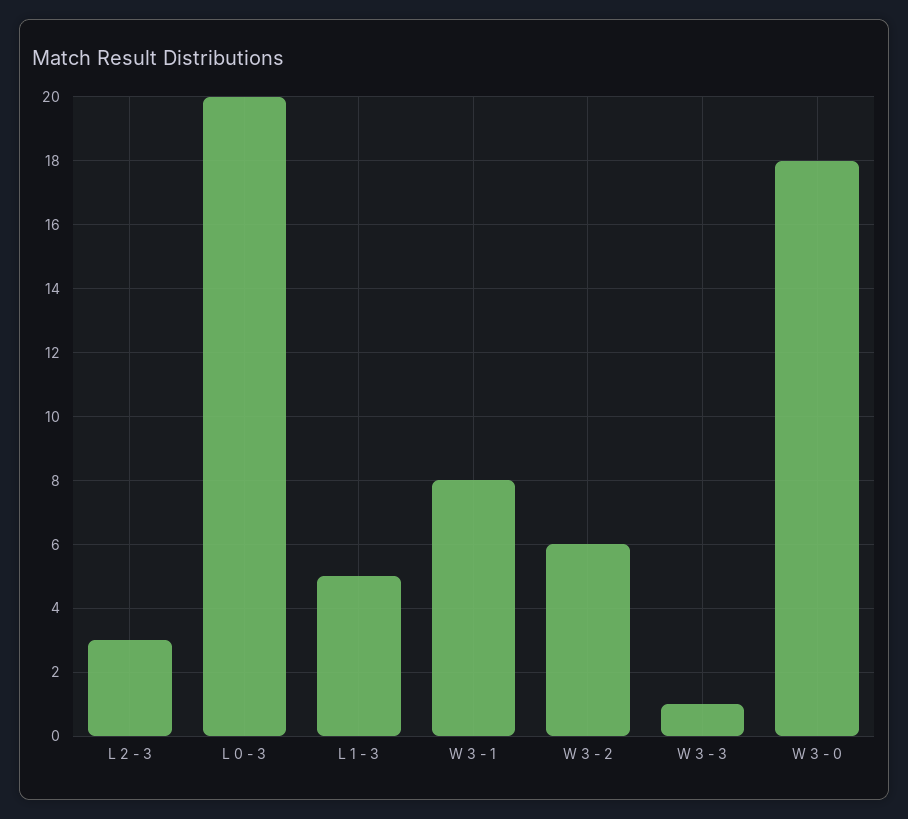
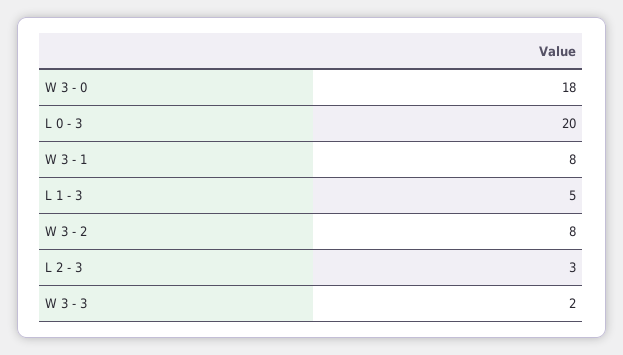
  {
    "L 2 - 3": 3,
    "L 0 - 3": 20,
    "L 1 - 3": 5,
    "W 3 - 1": 8,
-   "W 3 - 2": 6,
+   "W 3 - 2": 8,
-   "W 3 - 3": 1,
+   "W 3 - 3": 2,
    "W 3 - 0": 18
  }

